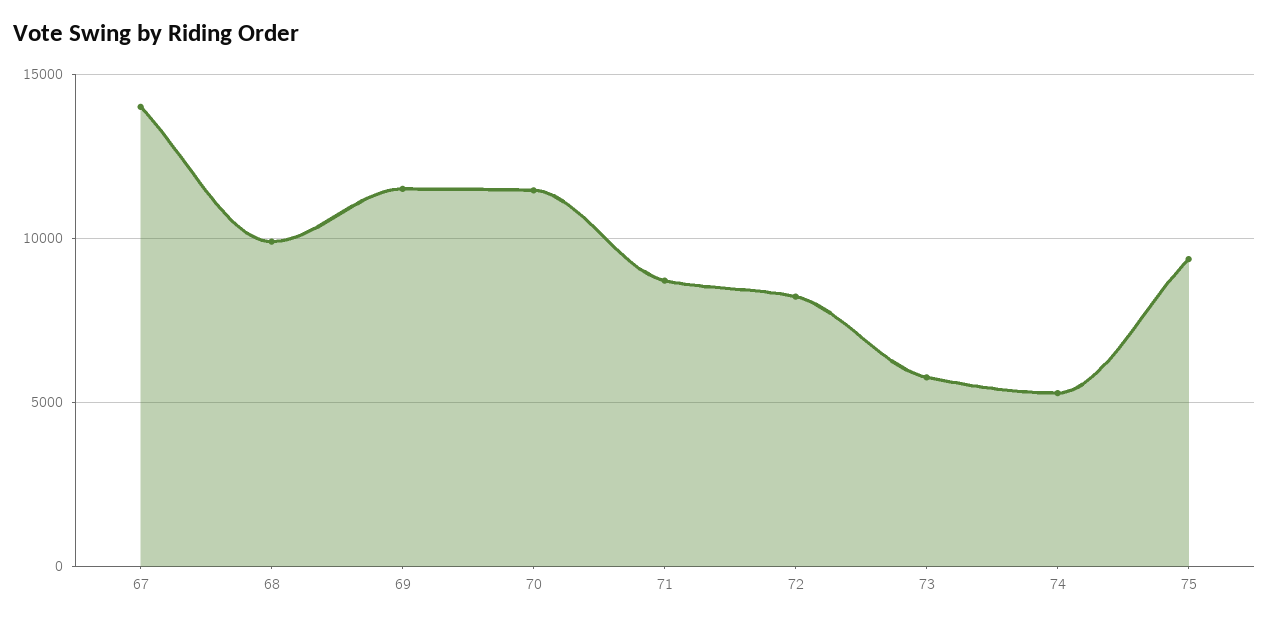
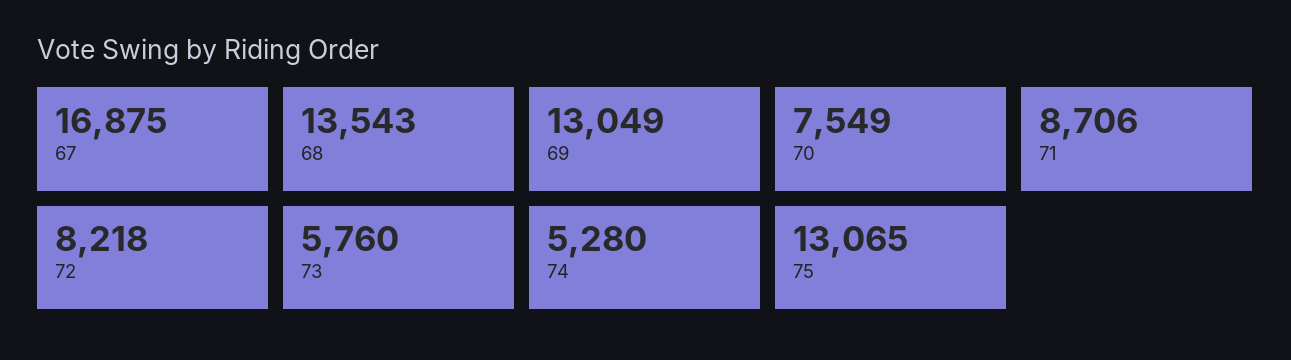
  {
-   "67": 14000,
+   "67": 16875,
-   "68": 10000,
+   "68": 13543,
-   "69": 11500,
+   "69": 13049,
-   "70": 11500,
+   "70": 7549,
    "71": 8706,
    "72": 8218,
    "73": 5760,
    "74": 5280,
-   "75": 9500
+   "75": 13065
  }

